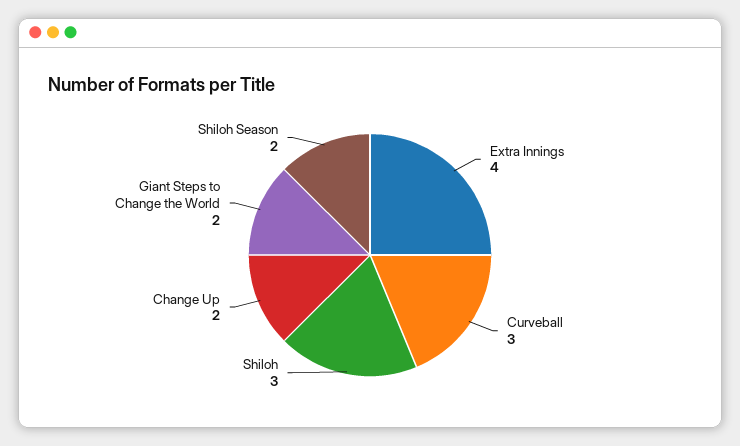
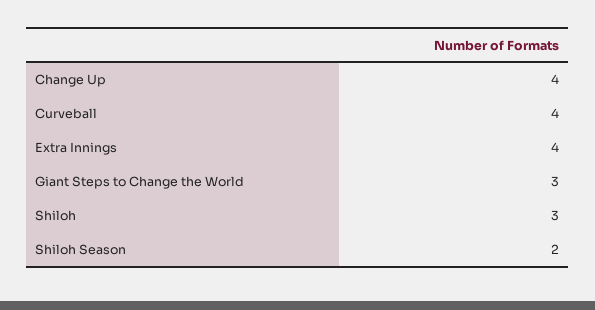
  {
    "Extra Innings": 4,
-   "Curveball": 3,
+   "Curveball": 4,
    "Shiloh": 3,
-   "Change Up": 2,
+   "Change Up": 4,
-   "Giant Steps to Change the World": 2,
+   "Giant Steps to Change the World": 3,
    "Shiloh Season": 2
  }

